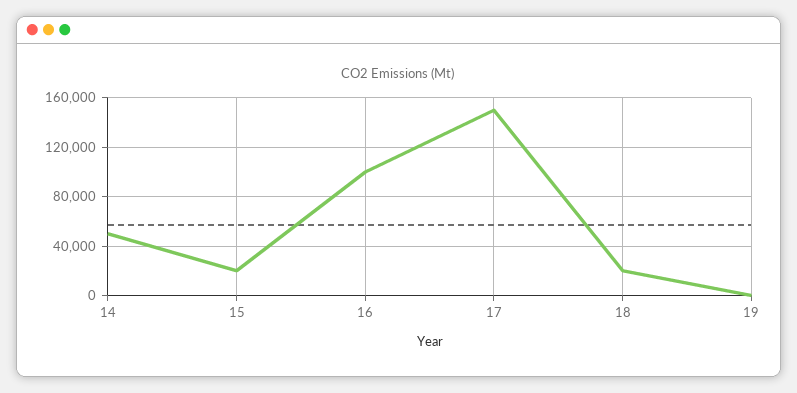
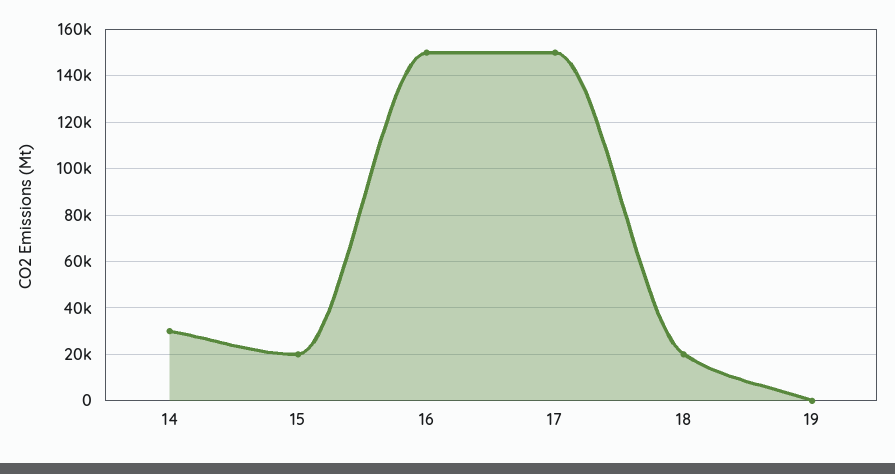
  {
-   "14": 50000,
+   "14": 30000,
    "15": 20000,
-   "16": 100000,
+   "16": 150000,
    "17": 150000,
    "18": 20000,
    "19": 0
  }

